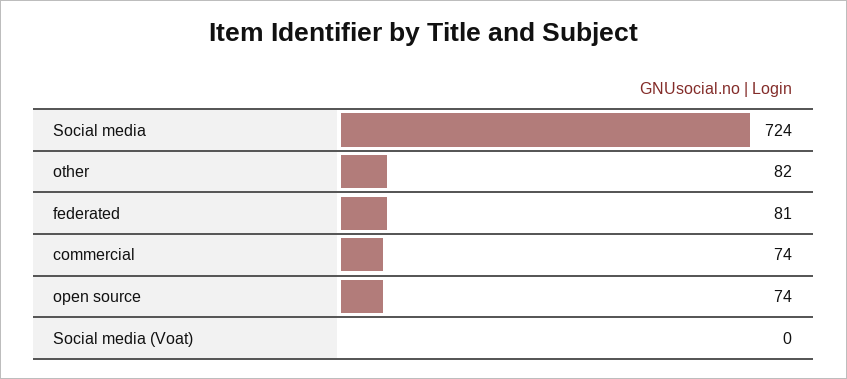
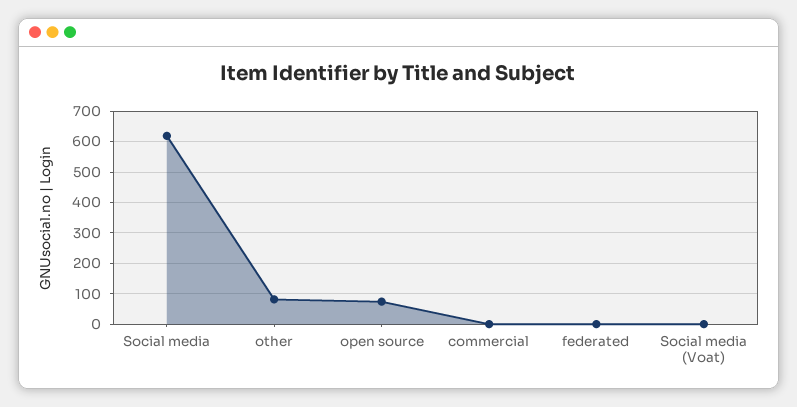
  {
-   "Social media": 724,
+   "Social media": 620,
    "other": 82,
-   "federated": 81,
+   "federated": 0,
-   "commercial": 74,
+   "commercial": 0,
    "open source": 74,
    "Social media (Voat)": 0
  }

